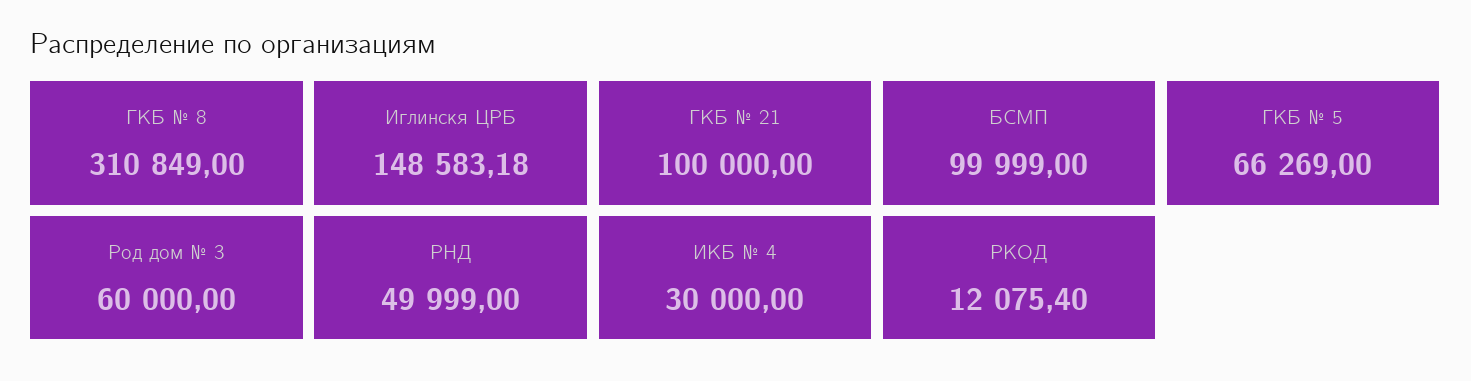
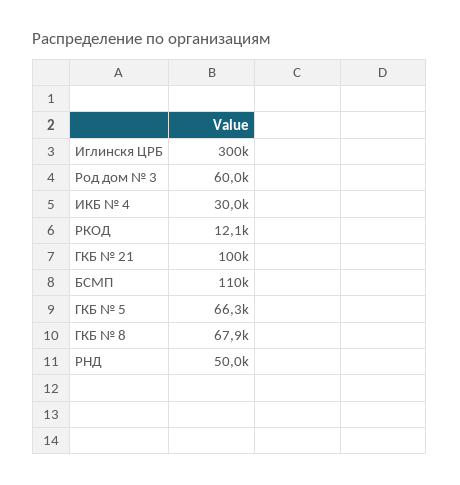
  {
-   "ГКБ № 8": 310849,
+   "ГКБ № 8": 67900,
-   "Иглинскя ЦРБ": 148583.18,
+   "Иглинскя ЦРБ": 300000,
    "ГКБ № 21": 100000,
-   "БСМП": 99999,
+   "БСМП": 110000,
    "ГКБ № 5": 66269,
    "Род дом № 3": 60000,
    "РНД": 49999,
    "ИКБ № 4": 30000,
    "РКОД": 12075.4
  }

